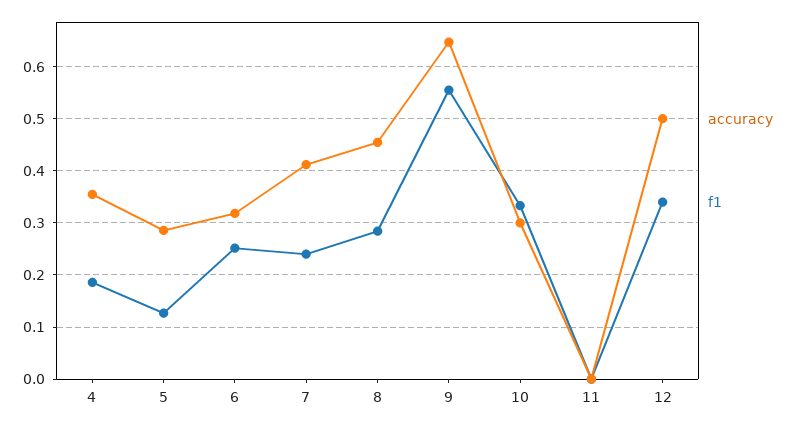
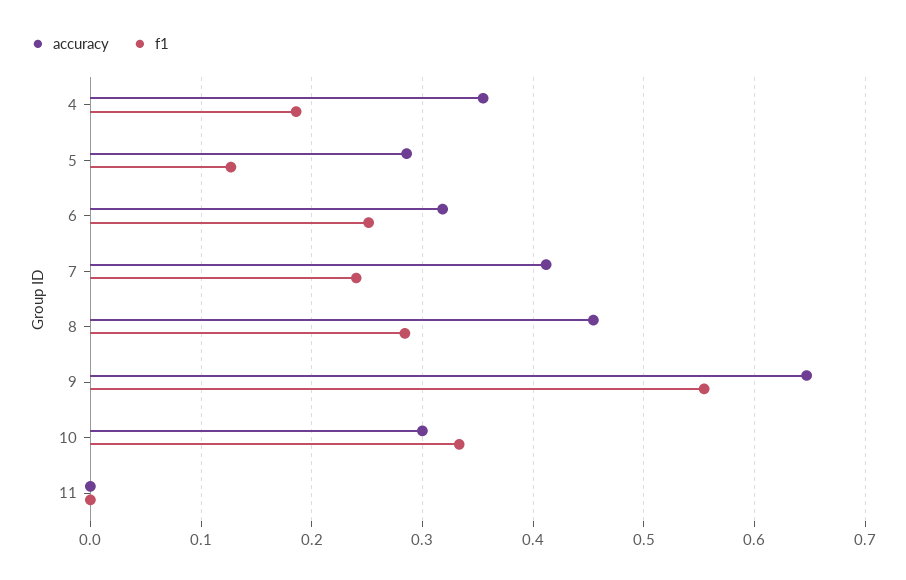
  {
    "accuracy": {
      "4": 0.35,
      "5": 0.29,
      "6": 0.32,
      "7": 0.41,
      "8": 0.45,
      "9": 0.65,
      "10": 0.3,
-     "11": 0,
+     "11": 0
-     "12": 0.5
    },
    "f1": {
      "4": 0.19,
      "5": 0.13,
      "6": 0.25,
      "7": 0.24,
      "8": 0.28,
      "9": 0.55,
      "10": 0.33,
-     "11": 0,
+     "11": 0
-     "12": 0.34
    }
  }

